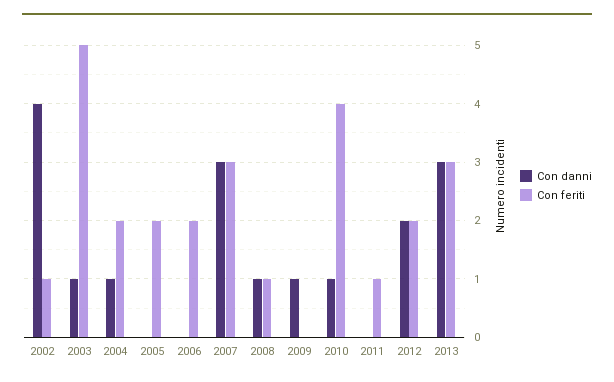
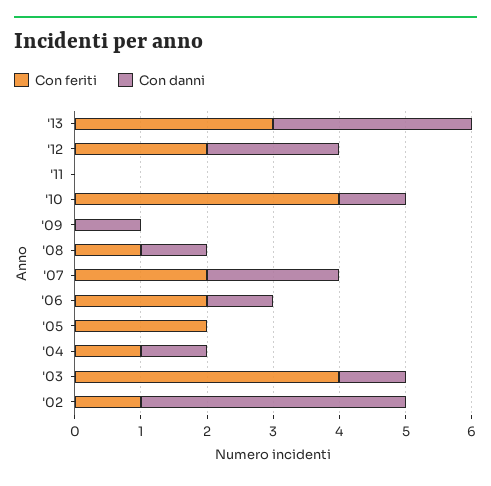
  {
    "Con danni": {
      "2002": 4,
      "2003": 1,
      "2004": 1,
      "2005": 0,
-     "2006": 0,
+     "2006": 1,
-     "2007": 3,
+     "2007": 2,
      "2008": 1,
      "2009": 1,
      "2010": 1,
      "2011": 0,
      "2012": 2,
      "2013": 3
    },
    "Con feriti": {
      "2002": 1,
-     "2003": 5,
+     "2003": 4,
-     "2004": 2,
+     "2004": 1,
      "2005": 2,
      "2006": 2,
-     "2007": 3,
+     "2007": 2,
      "2008": 1,
      "2009": 0,
      "2010": 4,
-     "2011": 1,
+     "2011": 0,
      "2012": 2,
      "2013": 3
    }
  }

